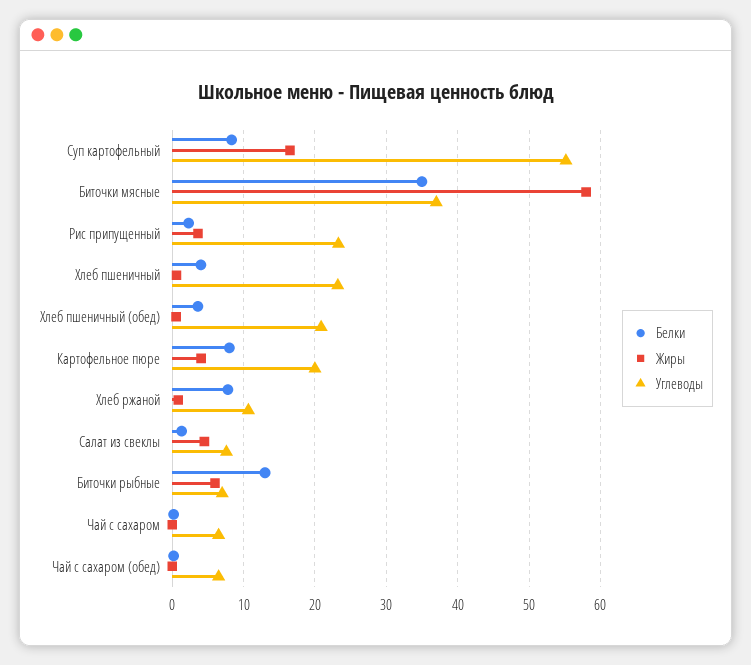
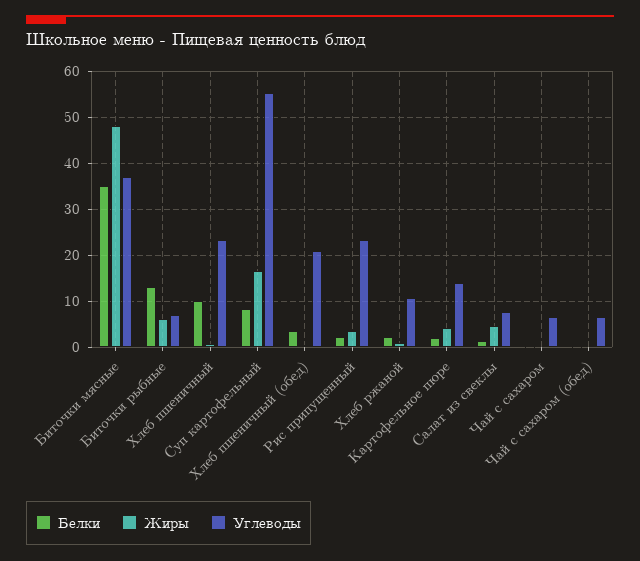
  {
    "Белки": {
      "Суп картофельный": 8,
      "Биточки мясные": 35,
      "Рис припущенный": 2,
-     "Хлеб пшеничный": 4,
+     "Хлеб пшеничный": 10,
      "Хлеб пшеничный (обед)": 4,
-     "Картофельное пюре": 8,
+     "Картофельное пюре": 2,
-     "Хлеб ржаной": 8,
+     "Хлеб ржаной": 2,
      "Салат из свеклы": 1,
      "Биточки рыбные": 13,
      "Чай с сахаром": 0,
      "Чай с сахаром (обед)": 0
    },
    "Жиры": {
      "Суп картофельный": 17,
-     "Биточки мясные": 58,
+     "Биточки мясные": 48,
      "Рис припущенный": 4,
      "Хлеб пшеничный": 1,
      "Хлеб пшеничный (обед)": 1,
      "Картофельное пюре": 4,
      "Хлеб ржаной": 1,
      "Салат из свеклы": 5,
      "Биточки рыбные": 6,
      "Чай с сахаром": 0,
      "Чай с сахаром (обед)": 0
    },
    "Углеводы": {
      "Суп картофельный": 55,
      "Биточки мясные": 37,
      "Рис припущенный": 23,
      "Хлеб пшеничный": 23,
      "Хлеб пшеничный (обед)": 21,
-     "Картофельное пюре": 20,
+     "Картофельное пюре": 14,
      "Хлеб ржаной": 11,
      "Салат из свеклы": 8,
      "Биточки рыбные": 7,
      "Чай с сахаром": 7,
      "Чай с сахаром (обед)": 7
    }
  }

